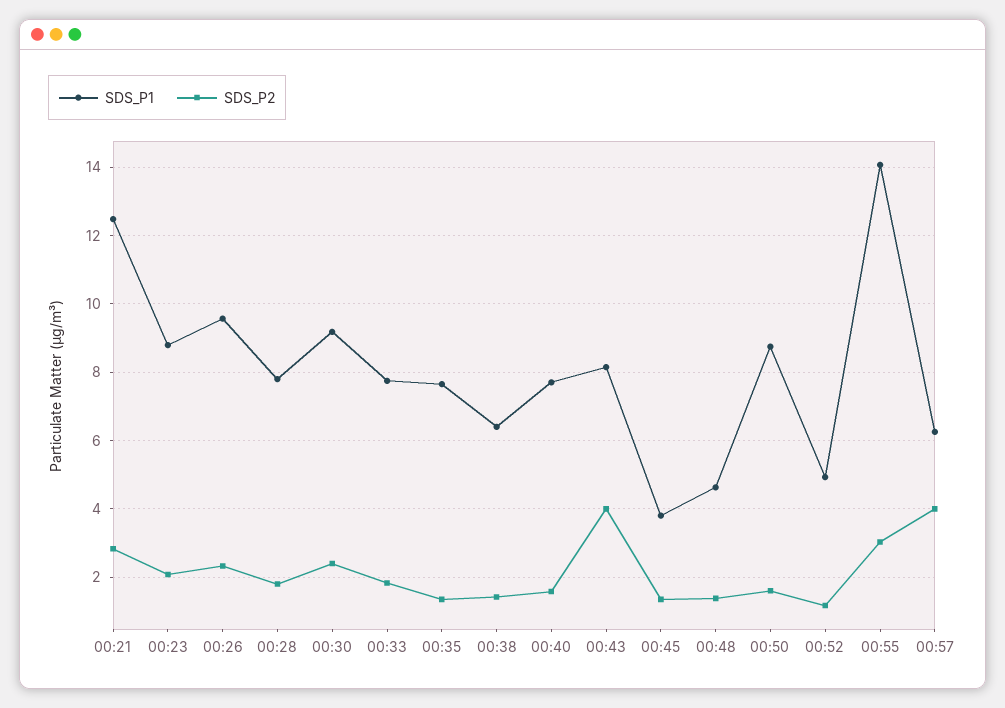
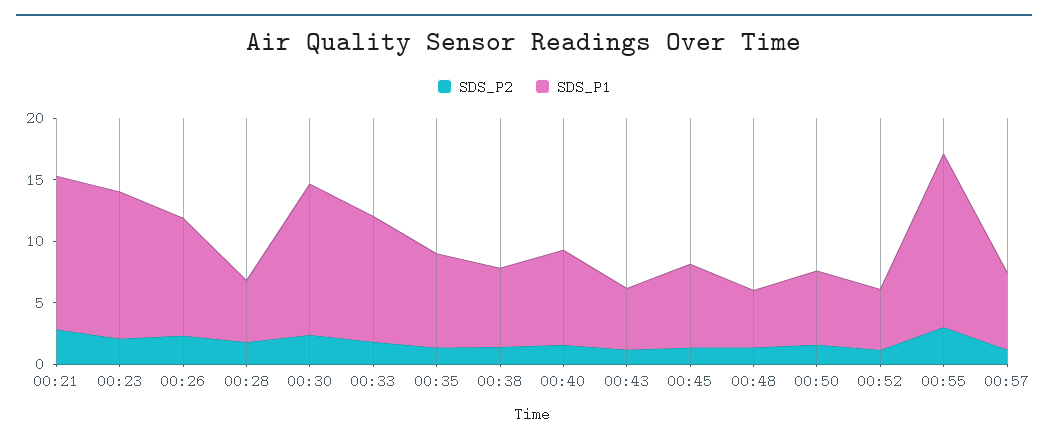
  {
    "SDS_P1": {
      "00:21": 12.4,
-     "00:23": 8.8,
+     "00:23": 12,
      "00:26": 9.6,
-     "00:28": 7.8,
+     "00:28": 5,
-     "00:30": 9.2,
+     "00:30": 12,
-     "00:33": 7.8,
+     "00:33": 10,
      "00:35": 7.6,
      "00:38": 6.4,
      "00:40": 7.8,
-     "00:43": 8.2,
+     "00:43": 5,
-     "00:45": 3.8,
+     "00:45": 7,
      "00:48": 4.6,
-     "00:50": 8.8,
+     "00:50": 6,
      "00:52": 5,
      "00:55": 14,
      "00:57": 6.2
    },
    "SDS_P2": {
      "00:21": 2.8,
      "00:23": 2,
      "00:26": 2.4,
      "00:28": 1.8,
      "00:30": 2.4,
      "00:33": 1.8,
      "00:35": 1.4,
      "00:38": 1.4,
      "00:40": 1.6,
-     "00:43": 4,
+     "00:43": 1,
      "00:45": 1.4,
      "00:48": 1.4,
      "00:50": 1.6,
      "00:52": 1.2,
      "00:55": 3,
-     "00:57": 4
+     "00:57": 1
    }
  }

